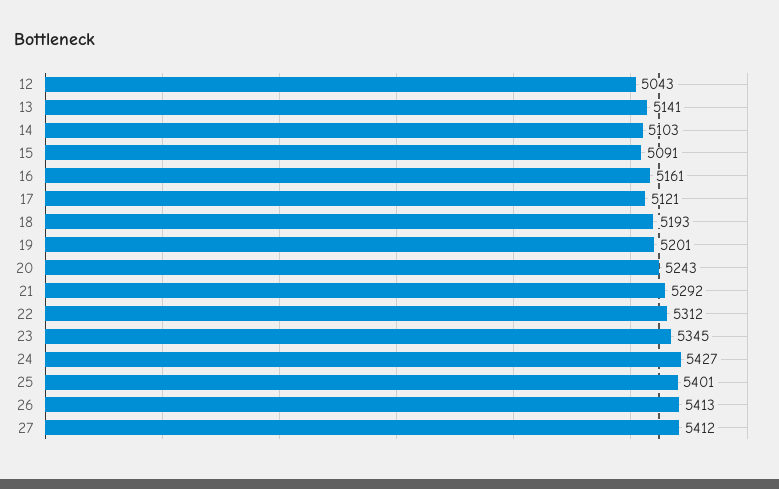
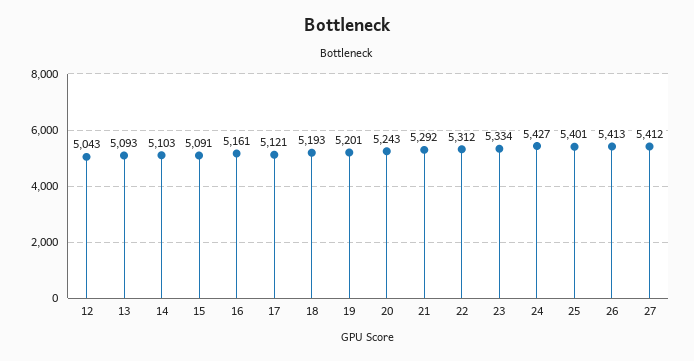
  {
    "12": 5043,
-   "13": 5141,
+   "13": 5093,
    "14": 5103,
    "15": 5091,
    "16": 5161,
    "17": 5121,
    "18": 5193,
    "19": 5201,
    "20": 5243,
    "21": 5292,
    "22": 5312,
-   "23": 5345,
+   "23": 5334,
    "24": 5427,
    "25": 5401,
    "26": 5413,
    "27": 5412
  }

